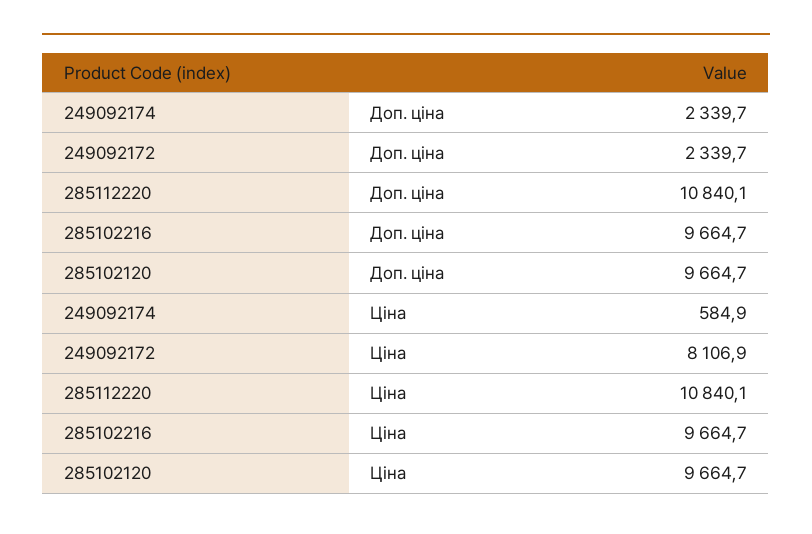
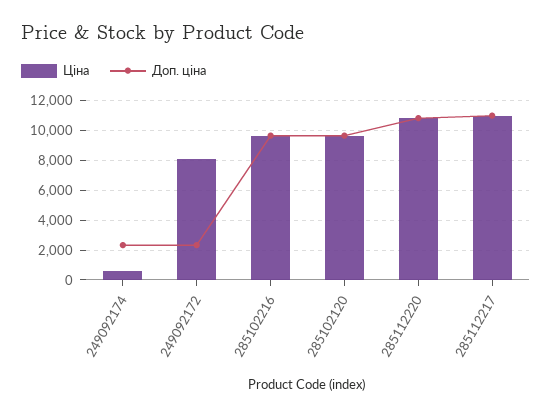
  {
    "Доп. ціна": {
      "249092174": 2339.7,
      "249092172": 2339.7,
      "285112220": 10840.1,
      "285102216": 9664.7,
-     "285102120": 9664.7
+     "285102120": 9664.7,
+     "285112217": 11000
    },
    "Ціна": {
      "249092174": 584.9,
      "249092172": 8106.9,
      "285112220": 10840.1,
      "285102216": 9664.7,
-     "285102120": 9664.7
+     "285102120": 9664.7,
+     "285112217": 11000
    }
  }

